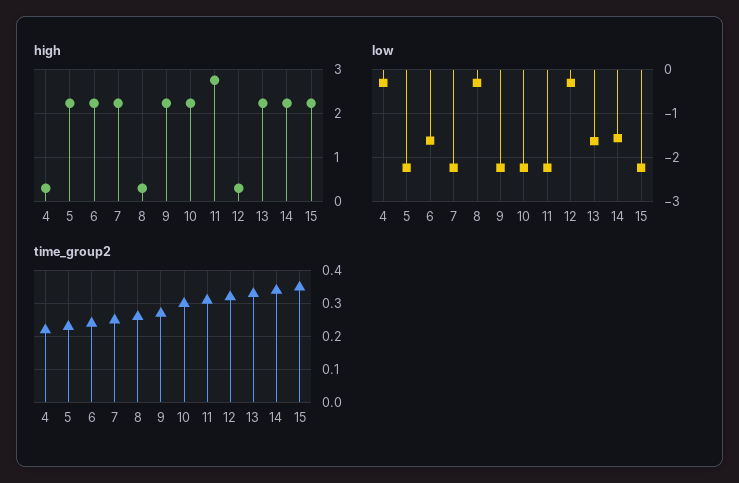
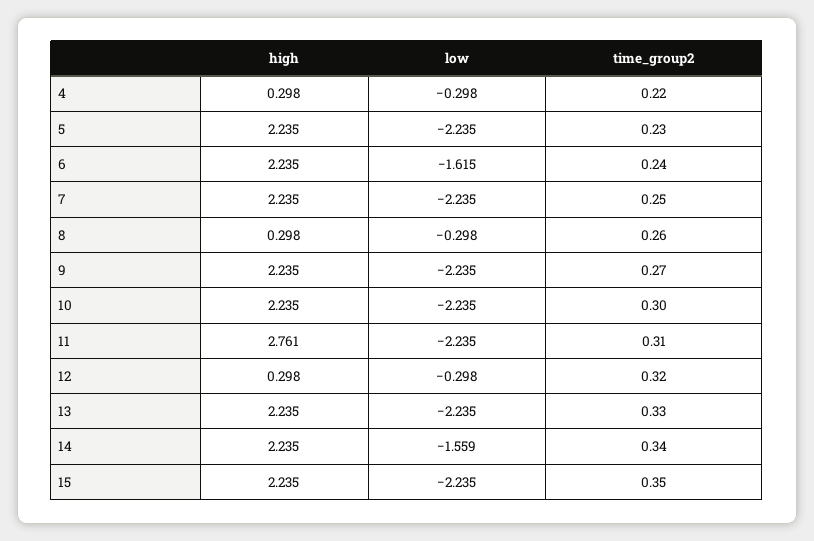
  {
    "high": {
      "4": 0.298,
      "5": 2.235,
      "6": 2.235,
      "7": 2.235,
      "8": 0.298,
      "9": 2.235,
      "10": 2.235,
      "11": 2.761,
      "12": 0.298,
      "13": 2.235,
      "14": 2.235,
      "15": 2.235
    },
    "low": {
      "4": -0.298,
      "5": -2.235,
      "6": -1.615,
      "7": -2.235,
      "8": -0.298,
      "9": -2.235,
      "10": -2.235,
      "11": -2.235,
      "12": -0.298,
-     "13": -1.6,
+     "13": -2.235,
      "14": -1.559,
      "15": -2.235
    },
    "time_group2": {
      "4": 0.22,
      "5": 0.23,
      "6": 0.24,
      "7": 0.25,
      "8": 0.26,
      "9": 0.27,
      "10": 0.3,
      "11": 0.31,
      "12": 0.32,
      "13": 0.33,
      "14": 0.34,
      "15": 0.35
    }
  }

